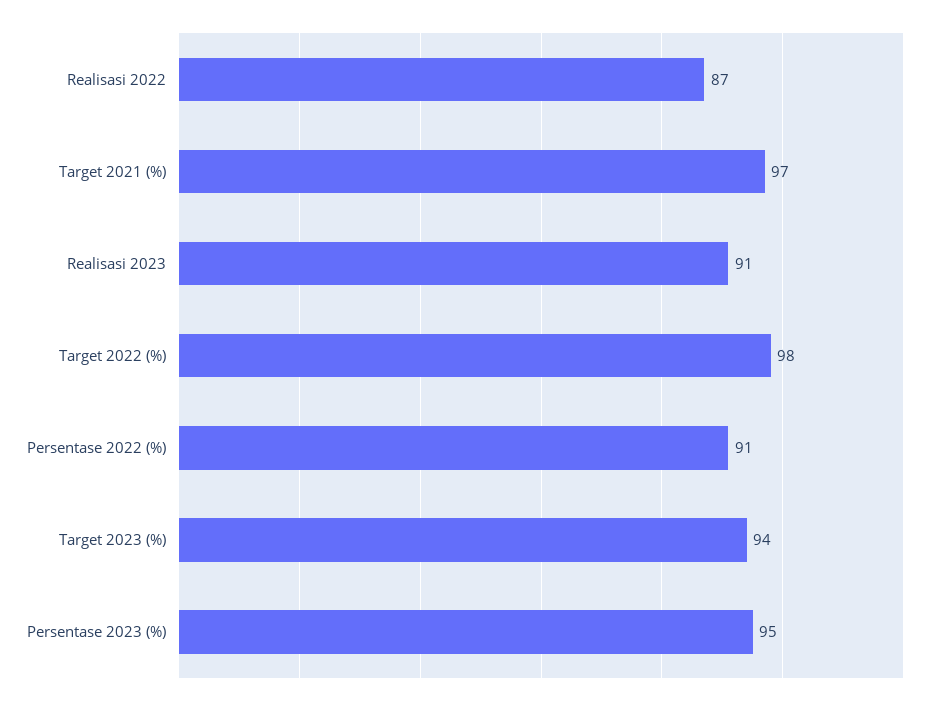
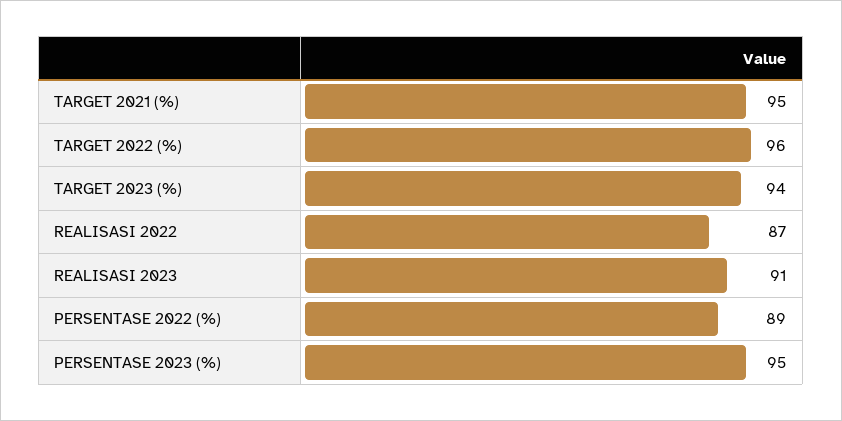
  {
    "Realisasi 2022": 87,
-   "Target 2021 (%)": 97,
+   "Target 2021 (%)": 95,
    "Realisasi 2023": 91,
-   "Target 2022 (%)": 98,
+   "Target 2022 (%)": 96,
-   "Persentase 2022 (%)": 91,
+   "Persentase 2022 (%)": 89,
    "Target 2023 (%)": 94,
    "Persentase 2023 (%)": 95
  }

